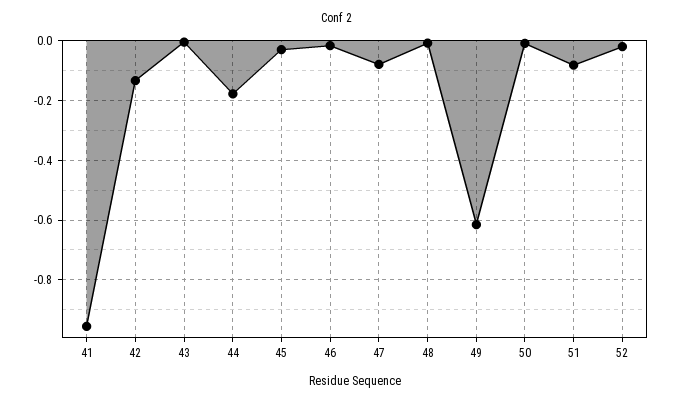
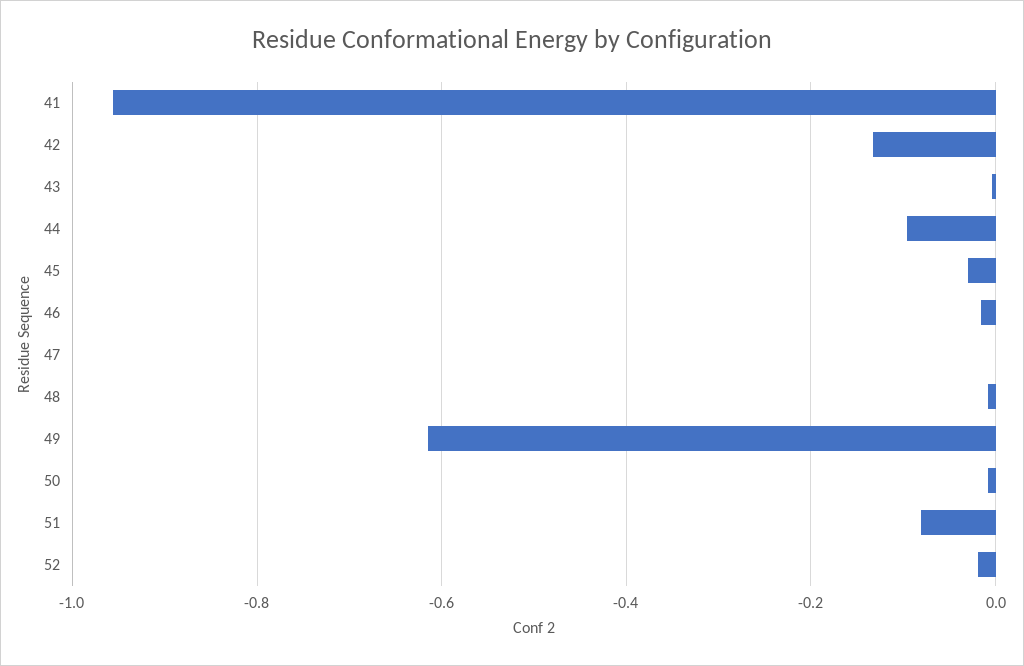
  {
    "41": -0.96,
    "42": -0.14,
    "43": 0,
-   "44": -0.175,
+   "44": -0.1,
    "45": -0.02,
    "46": -0.02,
-   "47": -0.075,
+   "47": 0,
    "48": 0,
    "49": -0.62,
    "50": 0,
    "51": -0.08,
    "52": -0.02
  }

